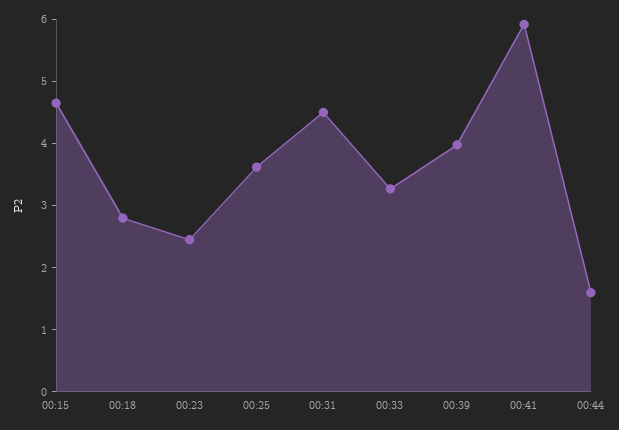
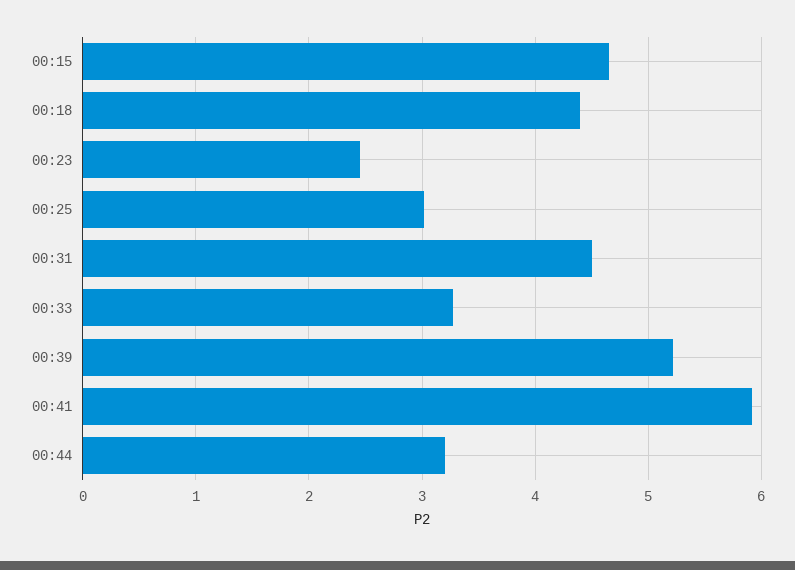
  {
    "00:15": 4.7,
-   "00:18": 2.8,
+   "00:18": 4.4,
    "00:23": 2.5,
-   "00:25": 3.6,
+   "00:25": 3,
    "00:31": 4.5,
    "00:33": 3.3,
-   "00:39": 4,
+   "00:39": 5.2,
    "00:41": 5.9,
-   "00:44": 1.6
+   "00:44": 3.2
  }

